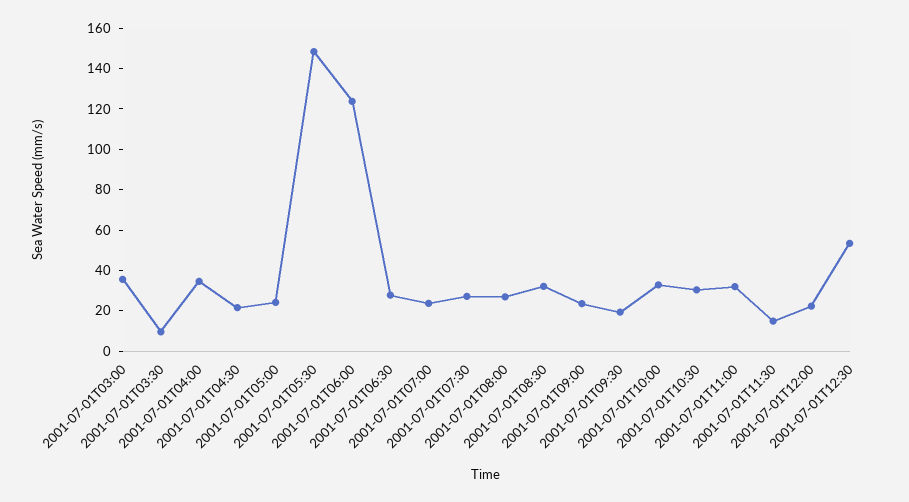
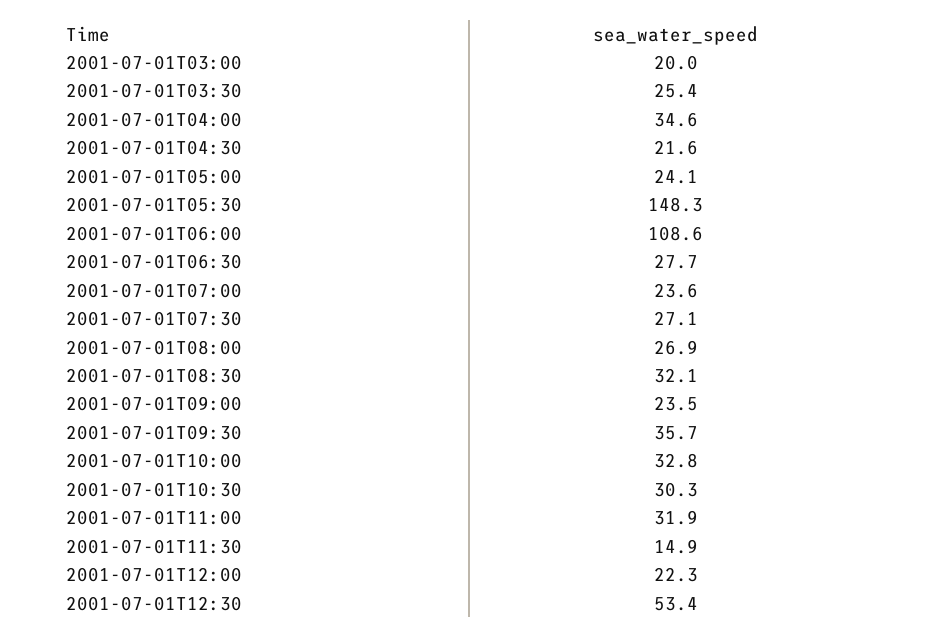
  {
-   "2001-07-01T03:00": 35,
+   "2001-07-01T03:00": 20,
-   "2001-07-01T03:30": 10,
+   "2001-07-01T03:30": 25.4,
    "2001-07-01T04:00": 34.6,
    "2001-07-01T04:30": 21.6,
    "2001-07-01T05:00": 24.1,
    "2001-07-01T05:30": 148.3,
-   "2001-07-01T06:00": 125,
+   "2001-07-01T06:00": 108.6,
    "2001-07-01T06:30": 27.7,
    "2001-07-01T07:00": 23.6,
    "2001-07-01T07:30": 27.1,
    "2001-07-01T08:00": 26.9,
    "2001-07-01T08:30": 32.1,
    "2001-07-01T09:00": 23.5,
-   "2001-07-01T09:30": 20,
+   "2001-07-01T09:30": 35.7,
    "2001-07-01T10:00": 32.8,
    "2001-07-01T10:30": 30.3,
    "2001-07-01T11:00": 31.9,
    "2001-07-01T11:30": 14.9,
    "2001-07-01T12:00": 22.3,
    "2001-07-01T12:30": 53.4
  }

